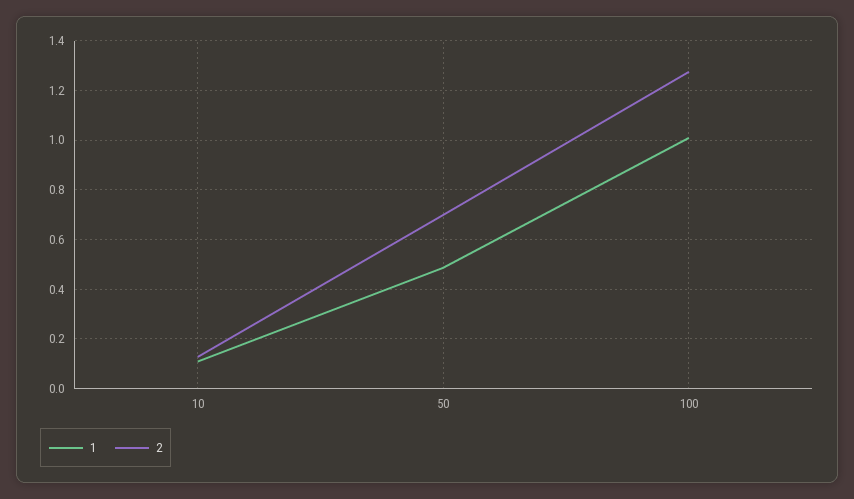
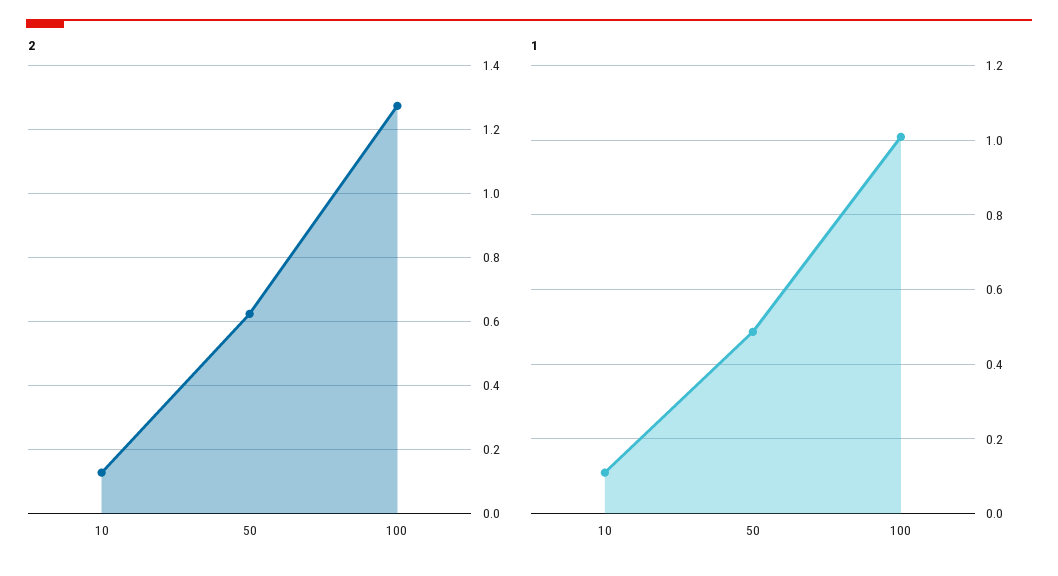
  {
    "1": {
      "10": 0.1,
      "50": 0.48,
      "100": 1
    },
    "2": {
      "10": 0.12,
-     "50": 0.7,
+     "50": 0.62,
      "100": 1.28
    }
  }

